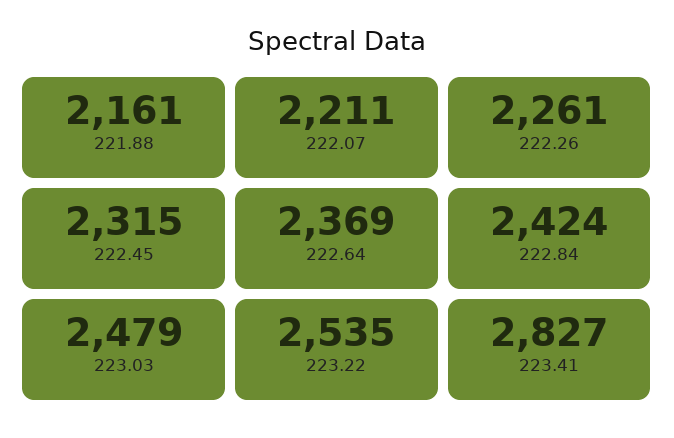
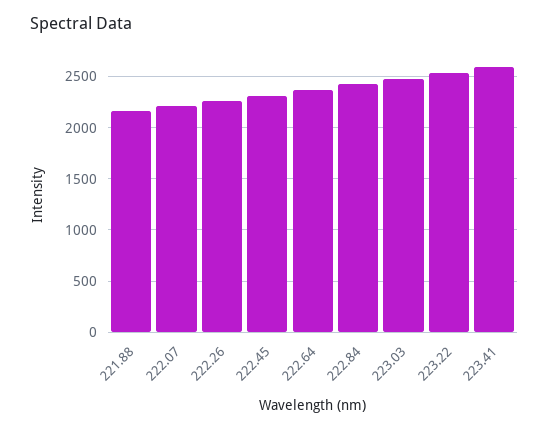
  {
    "221.88": 2161,
    "222.07": 2211,
    "222.26": 2261,
    "222.45": 2315,
    "222.64": 2369,
    "222.84": 2424,
    "223.03": 2479,
    "223.22": 2535,
-   "223.41": 2827
+   "223.41": 2600
  }

